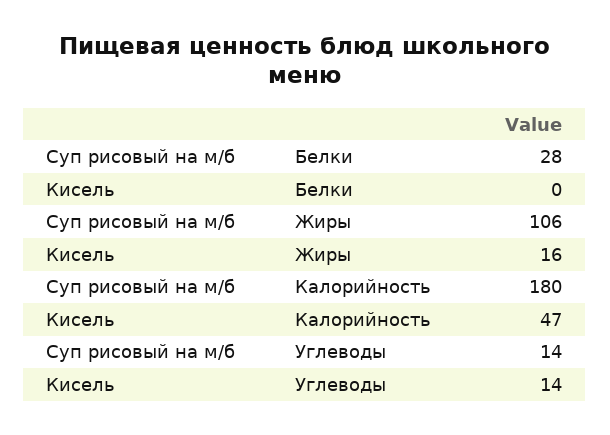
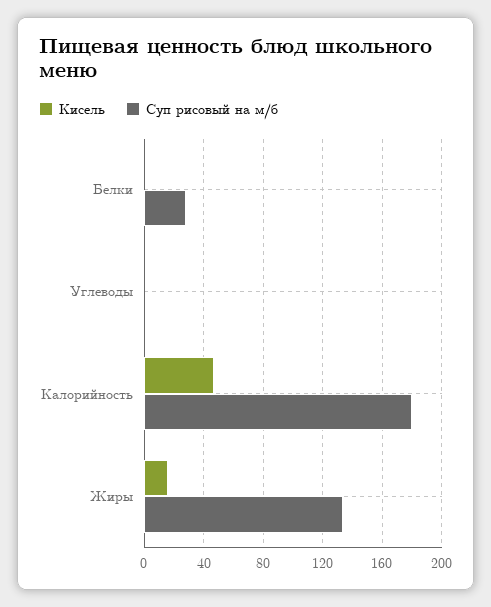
  {
    "Суп рисовый на м/б": {
      "Белки": 28,
-     "Жиры": 106,
+     "Жиры": 135,
      "Калорийность": 180,
-     "Углеводы": 14
+     "Углеводы": 0
    },
    "Кисель": {
      "Белки": 0,
      "Жиры": 16,
      "Калорийность": 47,
-     "Углеводы": 14
+     "Углеводы": 0
    }
  }

